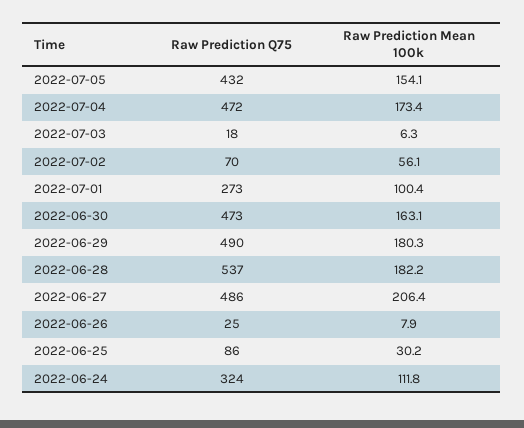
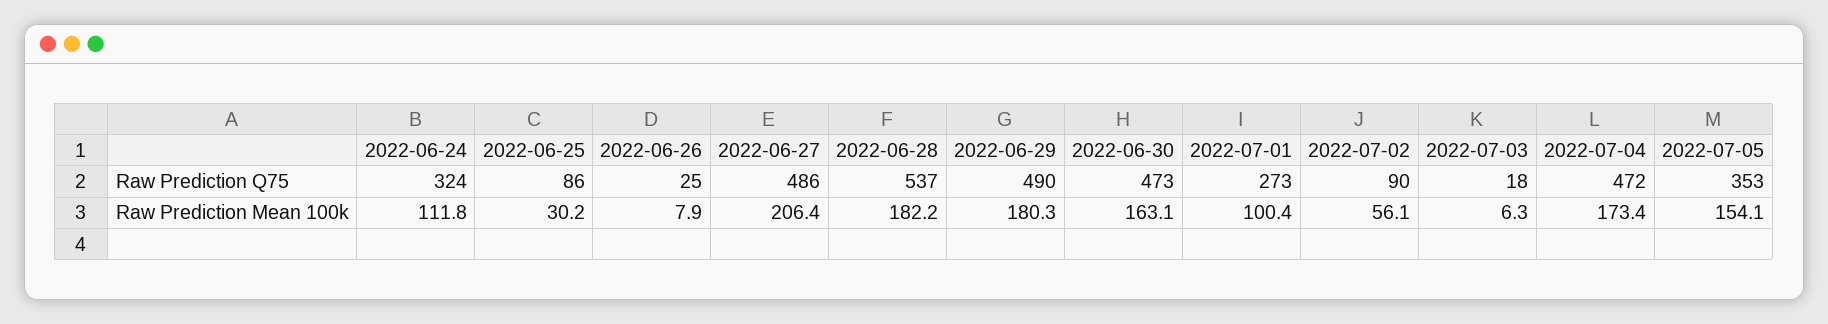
  {
    "Raw Prediction Q75": {
-     "2022-07-05": 432,
+     "2022-07-05": 353,
      "2022-07-04": 472,
      "2022-07-03": 18,
-     "2022-07-02": 70,
+     "2022-07-02": 90,
      "2022-07-01": 273,
      "2022-06-30": 473,
      "2022-06-29": 490,
      "2022-06-28": 537,
      "2022-06-27": 486,
      "2022-06-26": 25,
      "2022-06-25": 86,
      "2022-06-24": 324
    },
    "Raw Prediction Mean 100k": {
      "2022-07-05": 154.1,
      "2022-07-04": 173.4,
      "2022-07-03": 6.3,
      "2022-07-02": 56.1,
      "2022-07-01": 100.4,
      "2022-06-30": 163.1,
      "2022-06-29": 180.3,
      "2022-06-28": 182.2,
      "2022-06-27": 206.4,
      "2022-06-26": 7.9,
      "2022-06-25": 30.2,
      "2022-06-24": 111.8
    }
  }

